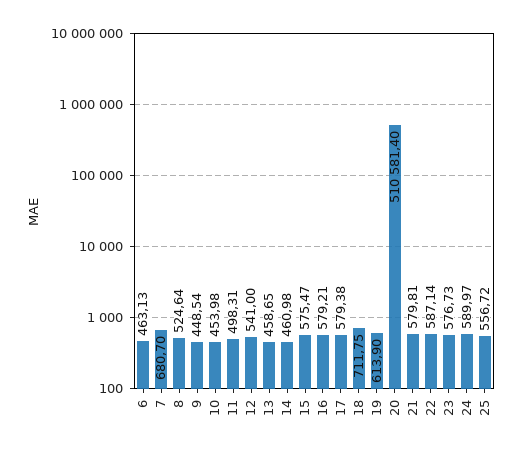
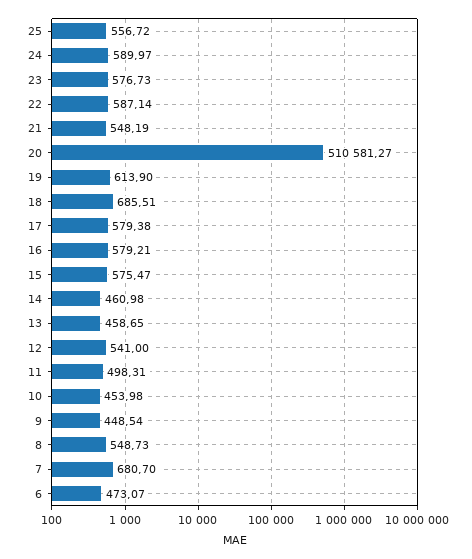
  {
-   "6": 463.13,
+   "6": 473.07,
    "7": 680.7,
-   "8": 524.64,
+   "8": 548.73,
    "9": 448.54,
    "10": 453.98,
    "11": 498.31,
    "12": 541,
    "13": 458.65,
    "14": 460.98,
    "15": 575.47,
    "16": 579.21,
    "17": 579.38,
-   "18": 711.75,
+   "18": 685.51,
    "19": 613.9,
-   "20": 510581.4,
+   "20": 510581.27,
-   "21": 579.81,
+   "21": 548.19,
    "22": 587.14,
    "23": 576.73,
    "24": 589.97,
    "25": 556.72
  }

